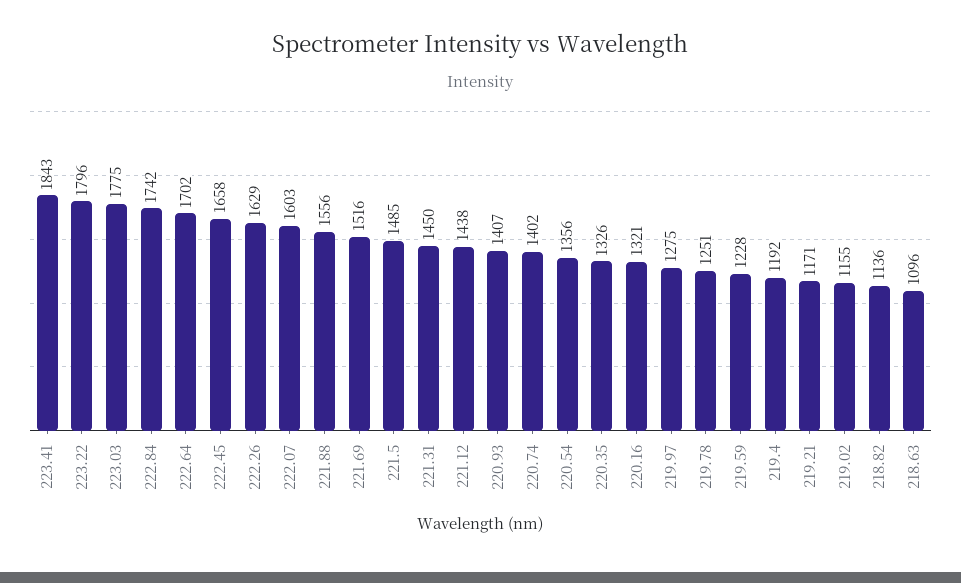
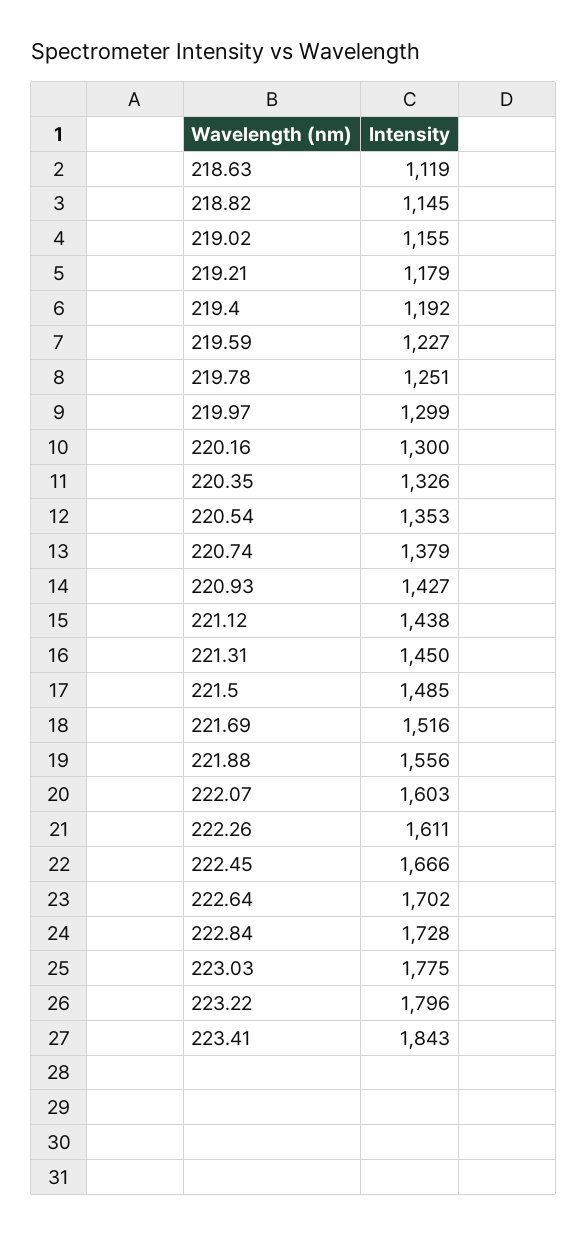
  {
    "223.41": 1843,
    "223.22": 1796,
    "223.03": 1775,
-   "222.84": 1742,
+   "222.84": 1728,
    "222.64": 1702,
-   "222.45": 1658,
+   "222.45": 1666,
-   "222.26": 1629,
+   "222.26": 1611,
    "222.07": 1603,
    "221.88": 1556,
    "221.69": 1516,
    "221.5": 1485,
    "221.31": 1450,
    "221.12": 1438,
-   "220.93": 1407,
+   "220.93": 1427,
-   "220.74": 1402,
+   "220.74": 1379,
-   "220.54": 1356,
+   "220.54": 1353,
    "220.35": 1326,
-   "220.16": 1321,
+   "220.16": 1300,
-   "219.97": 1275,
+   "219.97": 1299,
    "219.78": 1251,
-   "219.59": 1228,
+   "219.59": 1227,
    "219.4": 1192,
-   "219.21": 1171,
+   "219.21": 1179,
    "219.02": 1155,
-   "218.82": 1136,
+   "218.82": 1145,
-   "218.63": 1096
+   "218.63": 1119
  }

